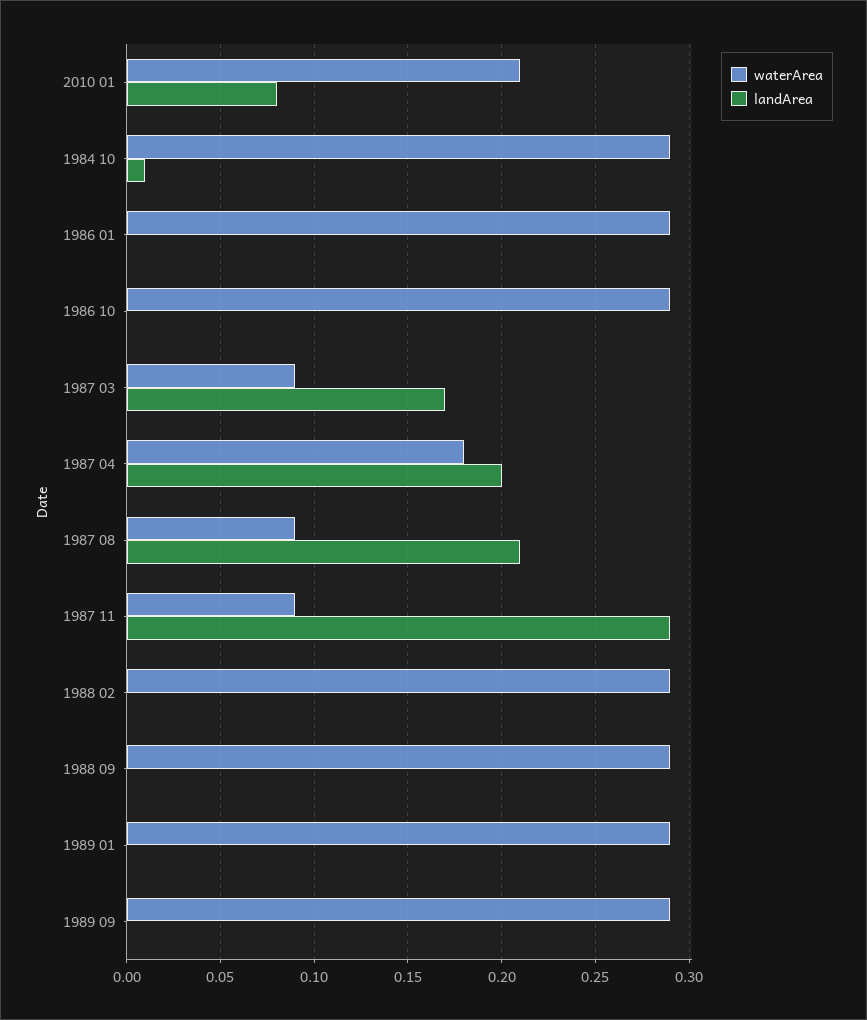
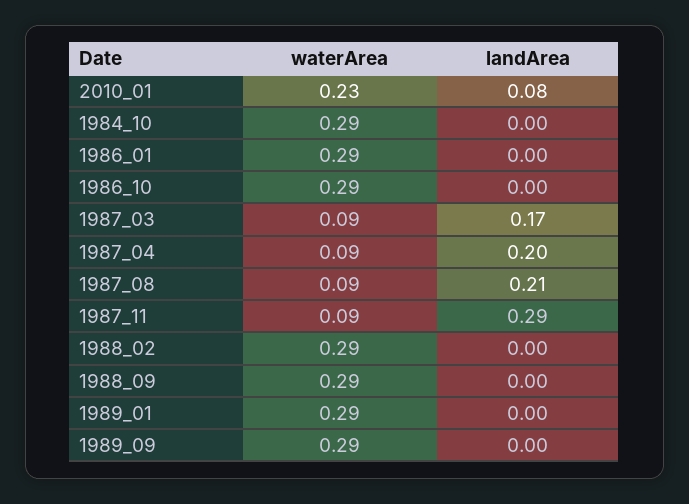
  {
    "waterArea": {
-     "2010 01": 0.21,
+     "2010 01": 0.23,
      "1984 10": 0.29,
      "1986 01": 0.29,
      "1986 10": 0.29,
      "1987 03": 0.09,
-     "1987 04": 0.18,
+     "1987 04": 0.09,
      "1987 08": 0.09,
      "1987 11": 0.09,
      "1988 02": 0.29,
      "1988 09": 0.29,
      "1989 01": 0.29,
      "1989 09": 0.29
    },
    "landArea": {
      "2010 01": 0.08,
-     "1984 10": 0.01,
+     "1984 10": 0,
      "1986 01": 0,
      "1986 10": 0,
      "1987 03": 0.17,
      "1987 04": 0.2,
      "1987 08": 0.21,
      "1987 11": 0.29,
      "1988 02": 0,
      "1988 09": 0,
      "1989 01": 0,
      "1989 09": 0
    }
  }

